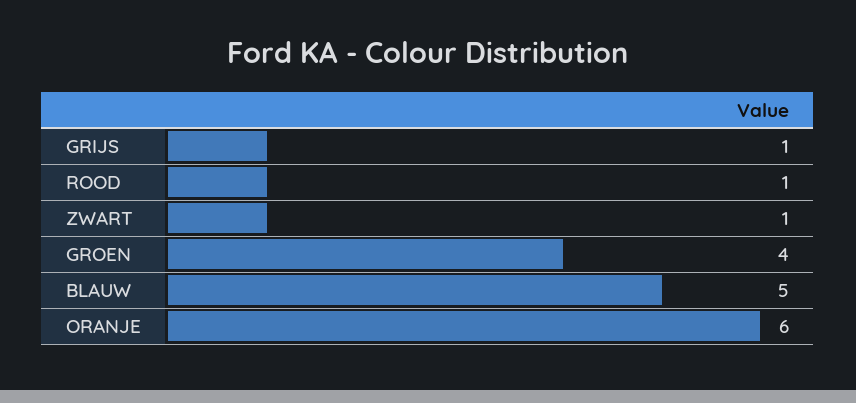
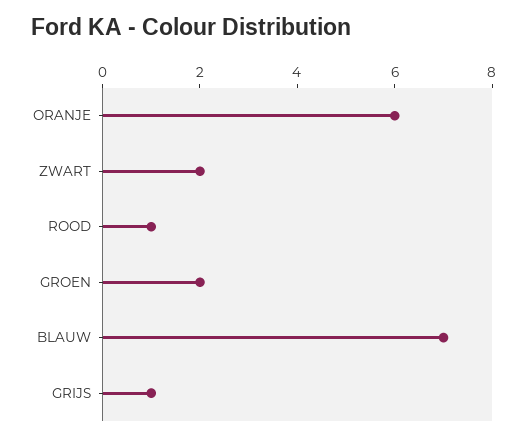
  {
    "GRIJS": 1,
    "ROOD": 1,
-   "ZWART": 1,
+   "ZWART": 2,
-   "GROEN": 4,
+   "GROEN": 2,
-   "BLAUW": 5,
+   "BLAUW": 7,
    "ORANJE": 6
  }

